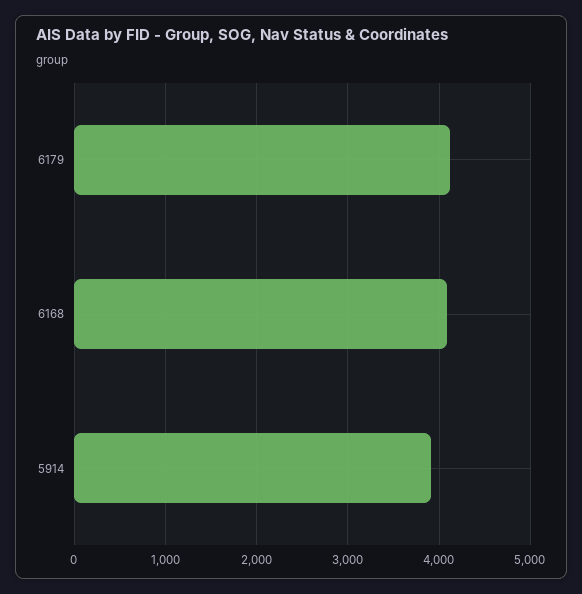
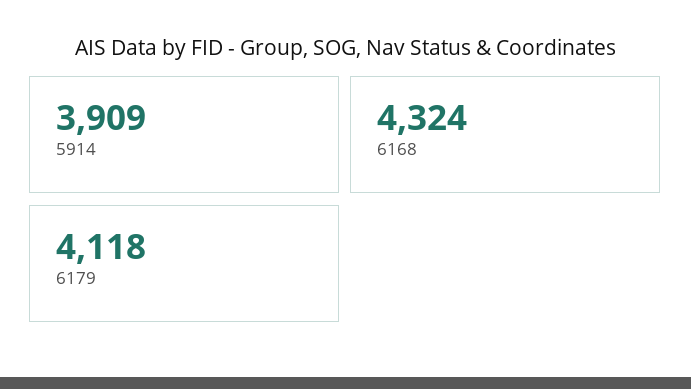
  {
    "6179": 4118,
-   "6168": 4100,
+   "6168": 4324,
    "5914": 3909
  }

